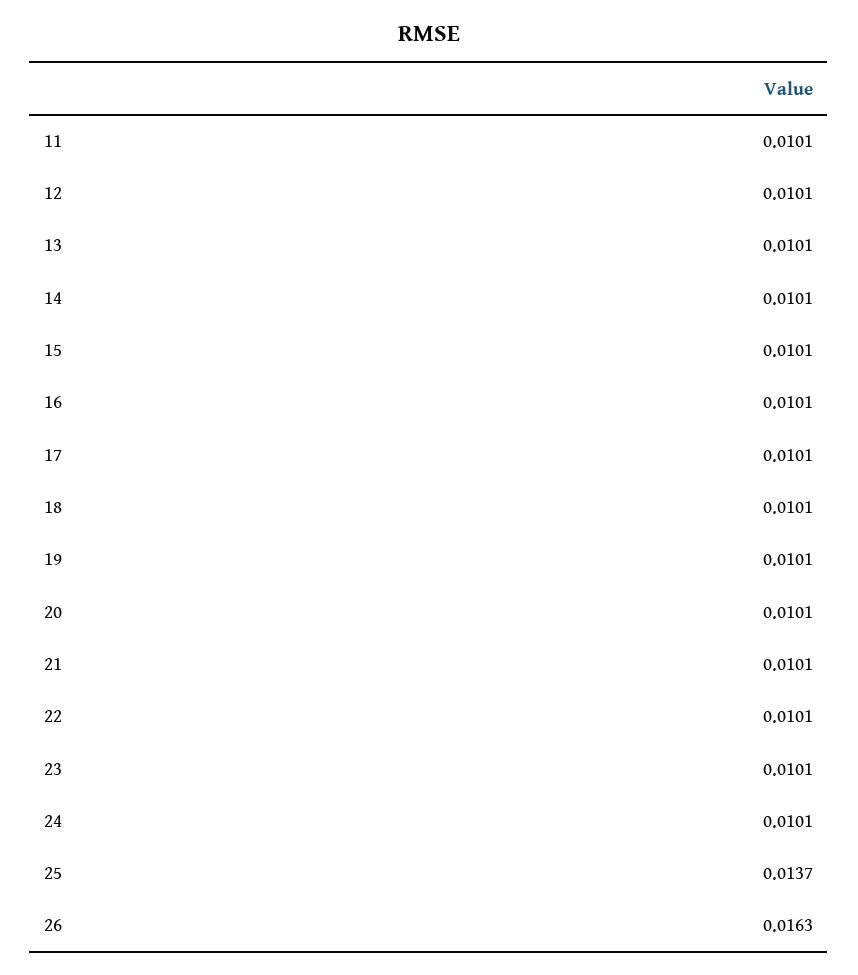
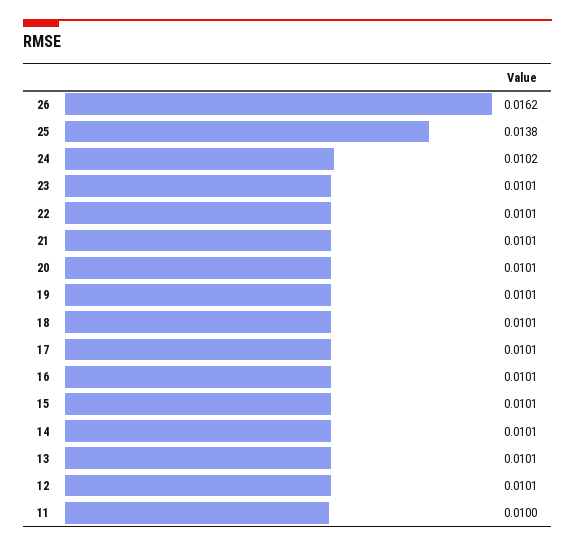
  {
-   "11": 0.0101,
+   "11": 0.01,
    "12": 0.0101,
    "13": 0.0101,
    "14": 0.0101,
    "15": 0.0101,
    "16": 0.0101,
    "17": 0.0101,
    "18": 0.0101,
    "19": 0.0101,
    "20": 0.0101,
    "21": 0.0101,
    "22": 0.0101,
    "23": 0.0101,
-   "24": 0.0101,
+   "24": 0.0102,
-   "25": 0.0137,
+   "25": 0.0138,
-   "26": 0.0163
+   "26": 0.0162
  }

